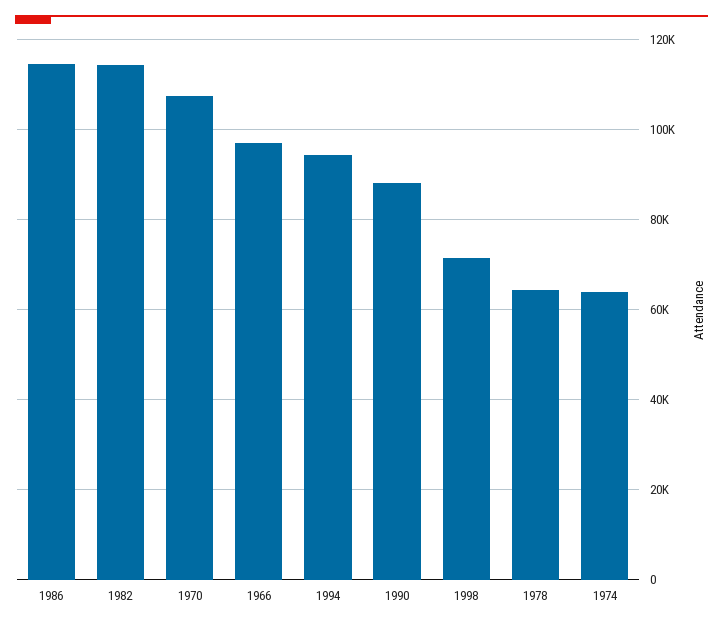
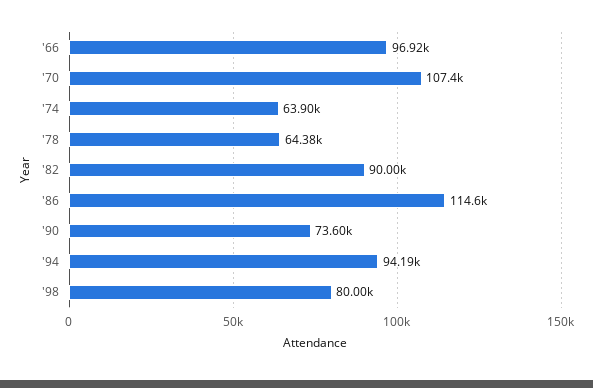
  {
    "1986": 114600,
-   "1982": 114000,
+   "1982": 90000,
    "1970": 107400,
    "1966": 96920,
    "1994": 94190,
-   "1990": 88000,
+   "1990": 73600,
-   "1998": 72000,
+   "1998": 80000,
    "1978": 64380,
    "1974": 63900
  }

